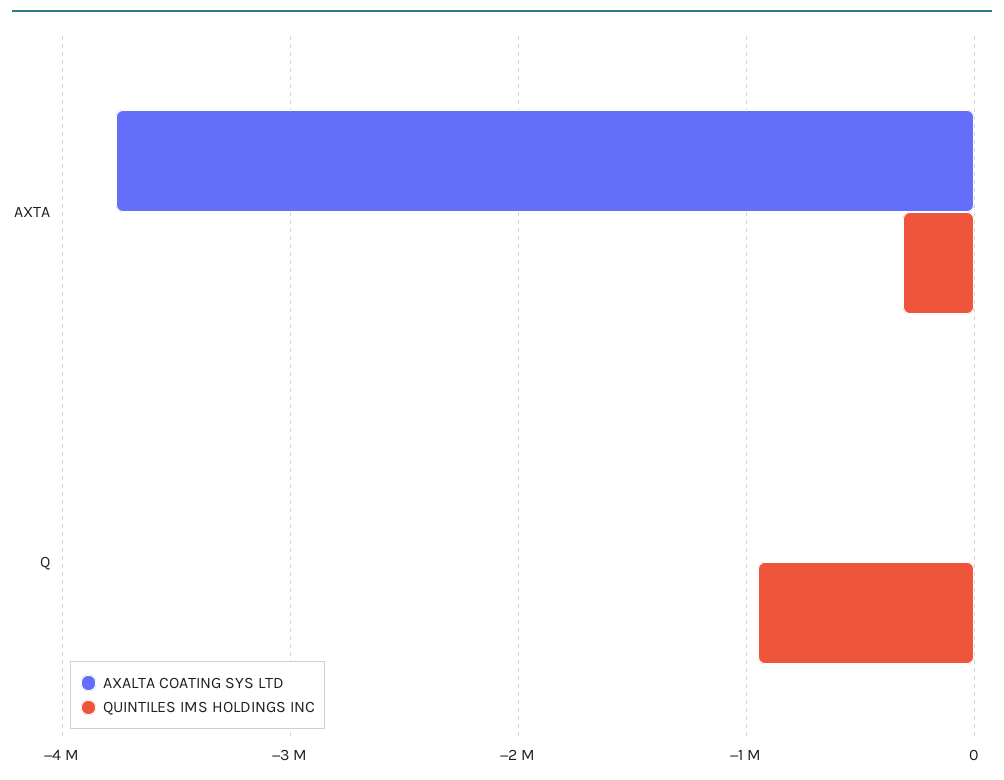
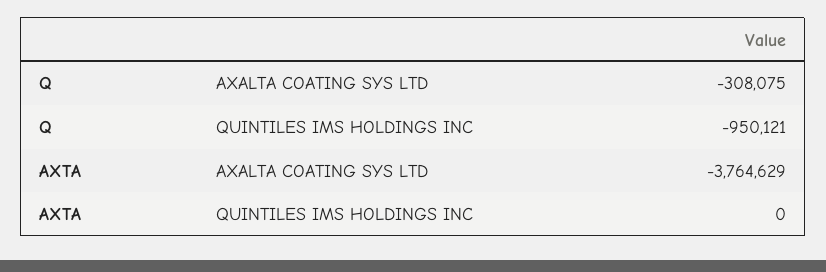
  {
    "AXALTA COATING SYS LTD": {
      "AXTA": -3764629,
-     "Q": 0
+     "Q": -308075
    },
    "QUINTILES IMS HOLDINGS INC": {
-     "AXTA": -300000,
+     "AXTA": 0,
      "Q": -950121
    }
  }

